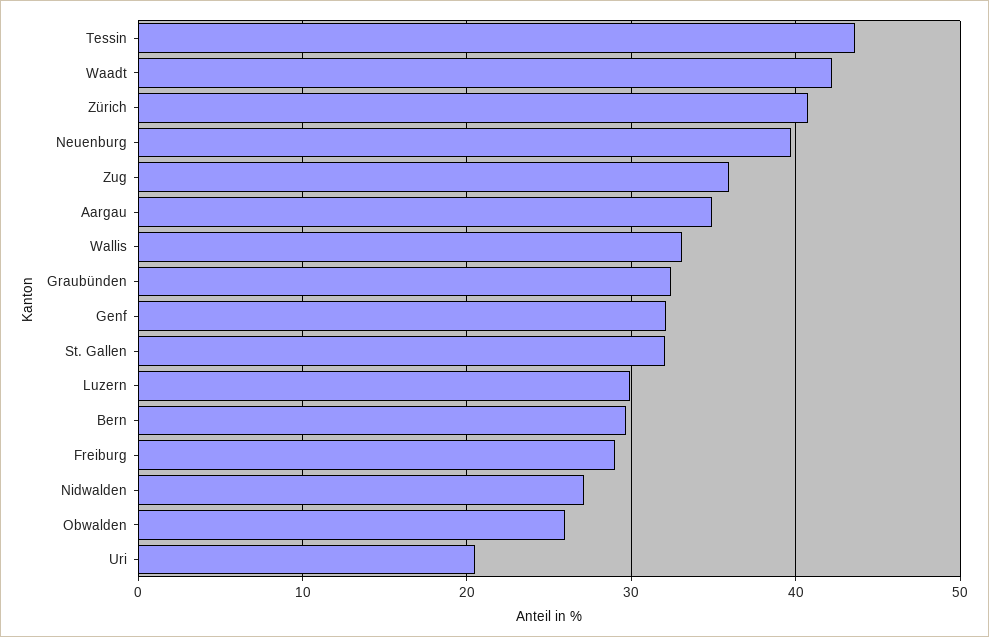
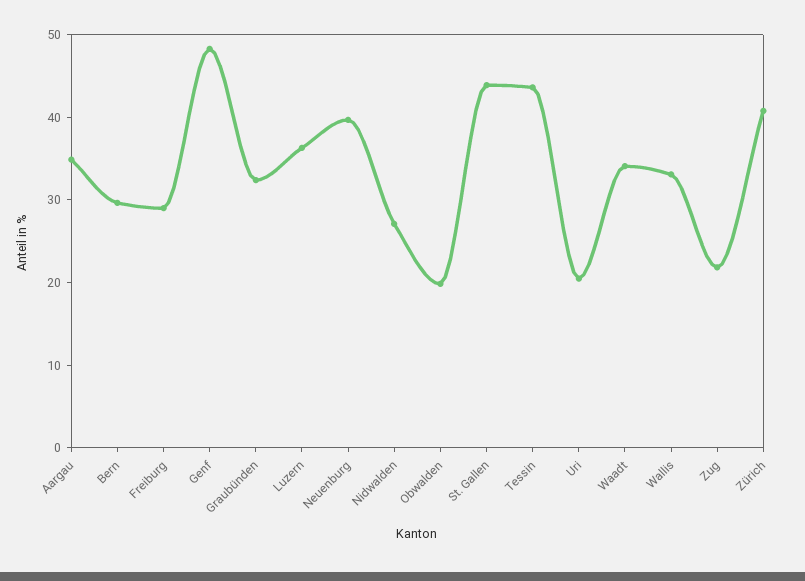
  {
    "Tessin": 44,
-   "Waadt": 42,
+   "Waadt": 34,
    "Zürich": 41,
    "Neuenburg": 40,
-   "Zug": 36,
+   "Zug": 22,
    "Aargau": 35,
    "Wallis": 33,
    "Graubünden": 32,
-   "Genf": 32,
+   "Genf": 48,
-   "St. Gallen": 32,
+   "St. Gallen": 44,
-   "Luzern": 30,
+   "Luzern": 36,
    "Bern": 30,
    "Freiburg": 29,
    "Nidwalden": 27,
-   "Obwalden": 26,
+   "Obwalden": 20,
    "Uri": 20
  }

